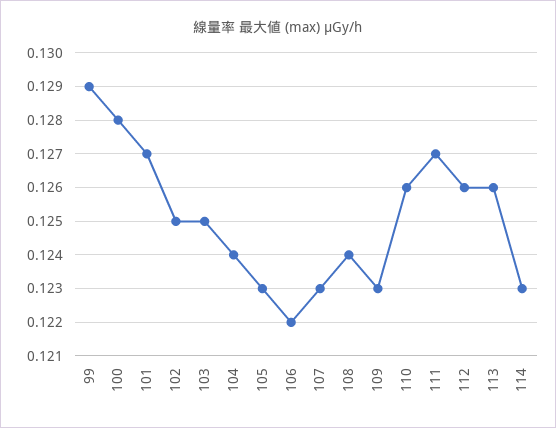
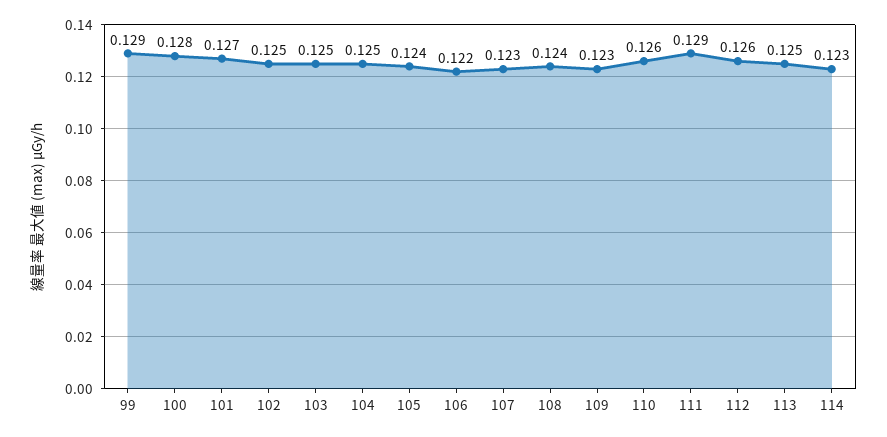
  {
    "99": 0.129,
    "100": 0.128,
    "101": 0.127,
    "102": 0.125,
    "103": 0.125,
-   "104": 0.124,
+   "104": 0.125,
-   "105": 0.123,
+   "105": 0.124,
    "106": 0.122,
    "107": 0.123,
    "108": 0.124,
    "109": 0.123,
    "110": 0.126,
-   "111": 0.127,
+   "111": 0.129,
    "112": 0.126,
-   "113": 0.126,
+   "113": 0.125,
    "114": 0.123
  }

